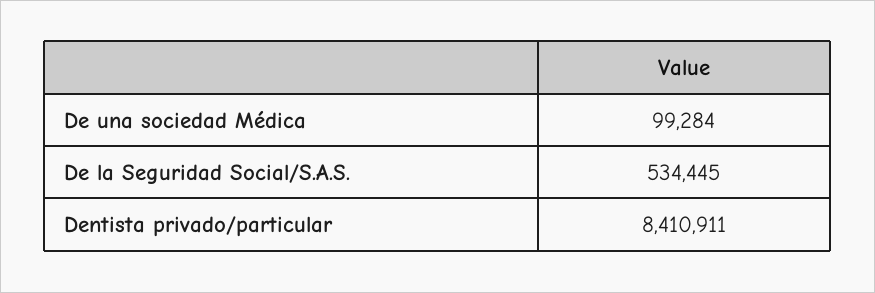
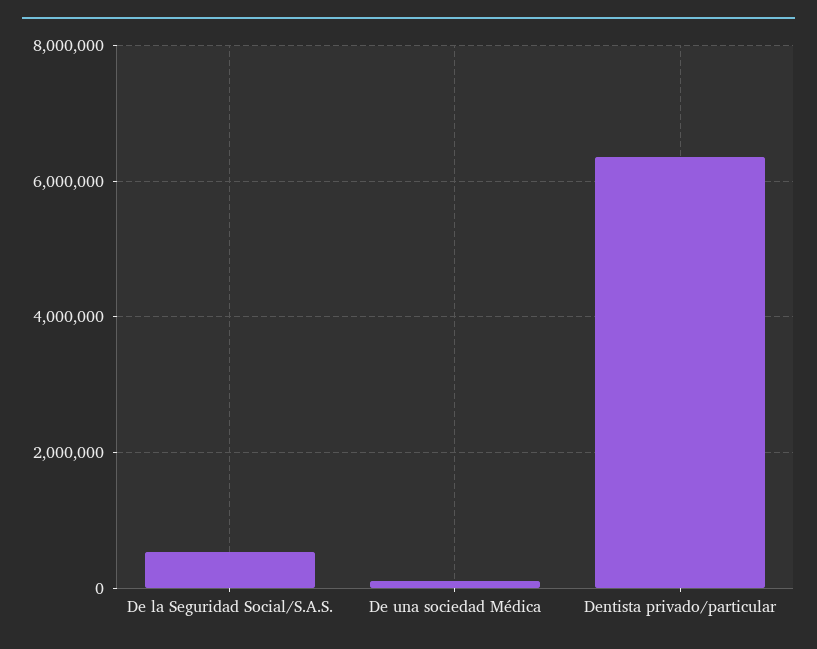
  {
    "De una sociedad Médica": 99284,
    "De la Seguridad Social/S.A.S.": 534445,
-   "Dentista privado/particular": 8410911
+   "Dentista privado/particular": 6400000
  }

